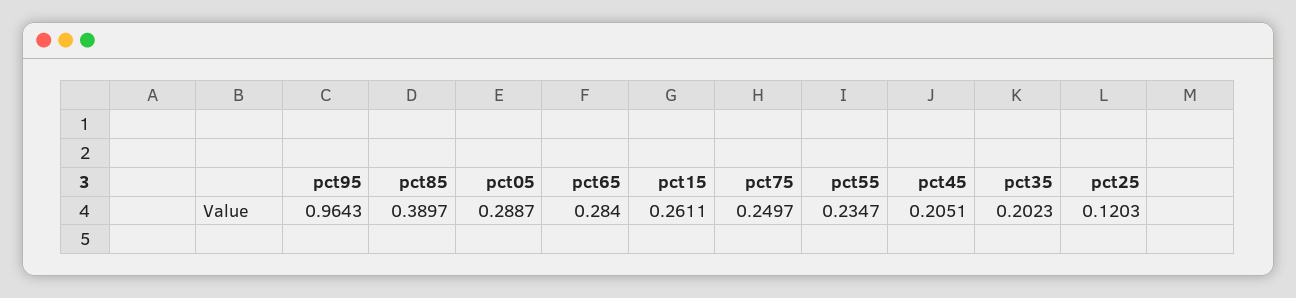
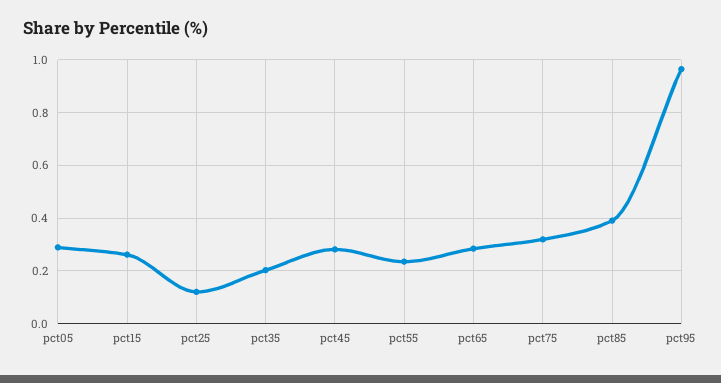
  {
    "pct95": 0.9643,
    "pct85": 0.3897,
    "pct05": 0.2887,
    "pct65": 0.284,
    "pct15": 0.2611,
-   "pct75": 0.2497,
+   "pct75": 0.325,
    "pct55": 0.2347,
-   "pct45": 0.2051,
+   "pct45": 0.275,
    "pct35": 0.2023,
    "pct25": 0.1203
  }

